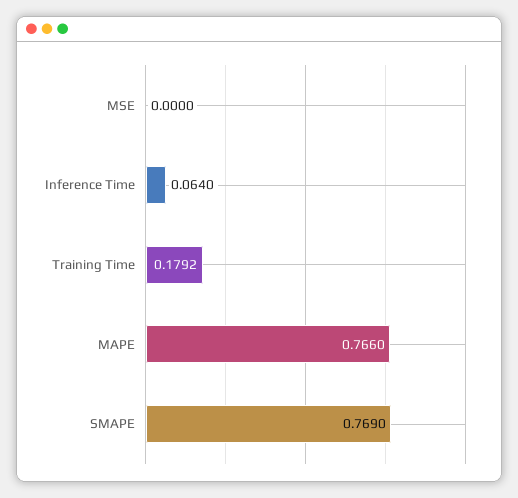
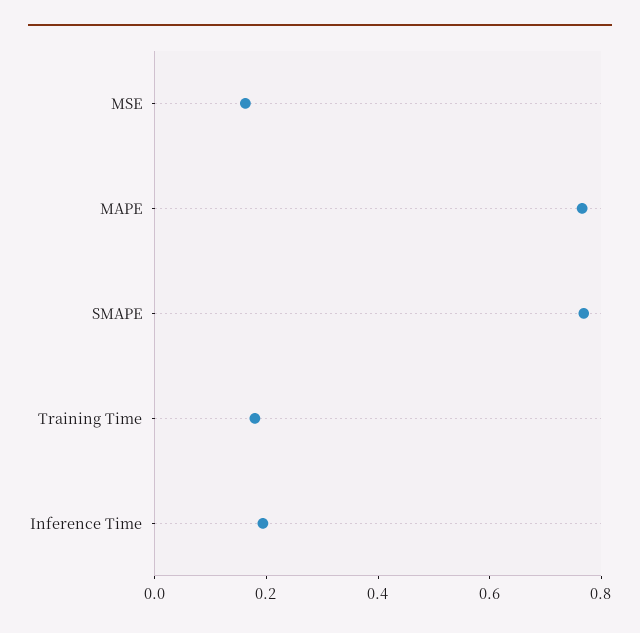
  {
-   "MSE": 0,
+   "MSE": 0.15,
-   "Inference Time": 0.064,
+   "Inference Time": 0.2,
    "Training Time": 0.1792,
    "MAPE": 0.766,
    "SMAPE": 0.769
  }

